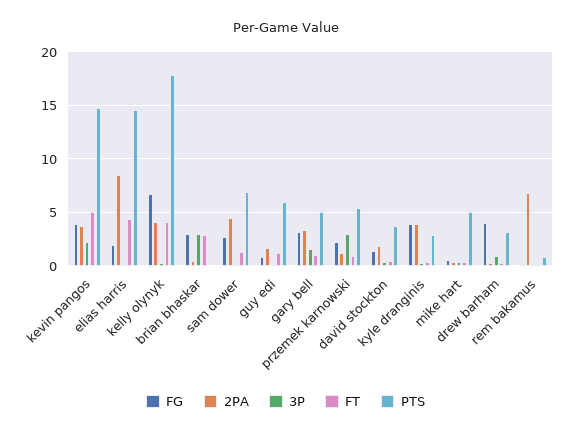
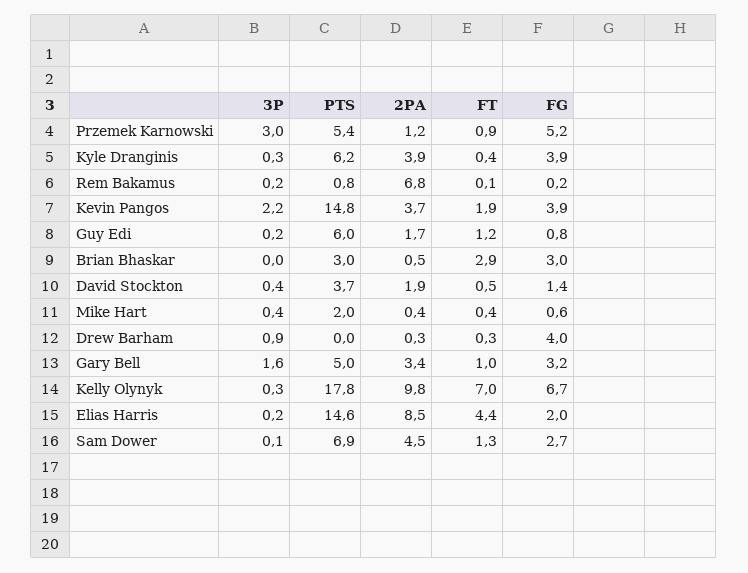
  {
    "FG": {
      "kevin pangos": 3.9,
      "elias harris": 2,
      "kelly olynyk": 6.7,
      "brian bhaskar": 3,
      "sam dower": 2.7,
      "guy edi": 0.8,
      "gary bell": 3.2,
-     "przemek karnowski": 2,
+     "przemek karnowski": 5.2,
      "david stockton": 1.4,
      "kyle dranginis": 3.9,
      "mike hart": 0.6,
      "drew barham": 4,
      "rem bakamus": 0.2
    },
    "2PA": {
      "kevin pangos": 3.7,
      "elias harris": 8.5,
-     "kelly olynyk": 4,
+     "kelly olynyk": 9.8,
      "brian bhaskar": 0.5,
      "sam dower": 4.5,
      "guy edi": 1.7,
      "gary bell": 3.4,
      "przemek karnowski": 1.2,
      "david stockton": 1.9,
      "kyle dranginis": 3.9,
      "mike hart": 0.4,
      "drew barham": 0.3,
      "rem bakamus": 6.8
    },
    "3P": {
      "kevin pangos": 2.2,
      "elias harris": 0.2,
      "kelly olynyk": 0.3,
-     "brian bhaskar": 3,
+     "brian bhaskar": 0,
      "sam dower": 0.1,
      "guy edi": 0.2,
      "gary bell": 1.6,
      "przemek karnowski": 3,
      "david stockton": 0.4,
      "kyle dranginis": 0.3,
      "mike hart": 0.4,
      "drew barham": 0.9,
      "rem bakamus": 0.2
    },
    "FT": {
-     "kevin pangos": 5,
+     "kevin pangos": 1.9,
      "elias harris": 4.4,
-     "kelly olynyk": 4,
+     "kelly olynyk": 7,
      "brian bhaskar": 2.9,
      "sam dower": 1.3,
      "guy edi": 1.2,
      "gary bell": 1,
      "przemek karnowski": 0.9,
      "david stockton": 0.5,
      "kyle dranginis": 0.4,
      "mike hart": 0.4,
      "drew barham": 0.3,
      "rem bakamus": 0.1
    },
    "PTS": {
      "kevin pangos": 14.8,
      "elias harris": 14.6,
      "kelly olynyk": 17.8,
-     "brian bhaskar": 0,
+     "brian bhaskar": 3,
      "sam dower": 6.9,
      "guy edi": 6,
      "gary bell": 5,
      "przemek karnowski": 5.4,
      "david stockton": 3.7,
-     "kyle dranginis": 3,
+     "kyle dranginis": 6.2,
-     "mike hart": 5,
+     "mike hart": 2,
-     "drew barham": 3,
+     "drew barham": 0,
      "rem bakamus": 0.8
    }
  }

